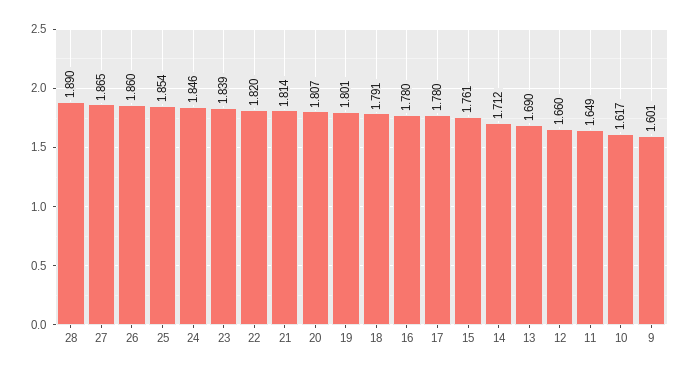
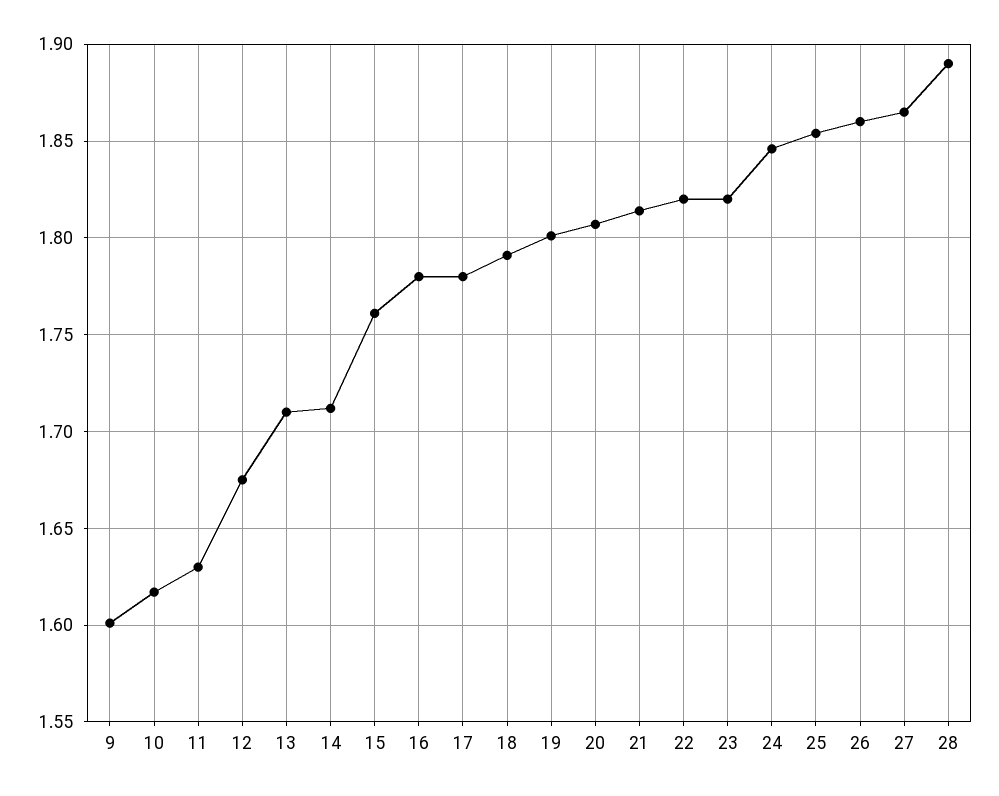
  {
    "28": 1.89,
    "27": 1.865,
    "26": 1.86,
    "25": 1.854,
    "24": 1.846,
-   "23": 1.839,
+   "23": 1.82,
    "22": 1.82,
    "21": 1.814,
    "20": 1.807,
    "19": 1.801,
    "18": 1.791,
    "16": 1.78,
    "17": 1.78,
    "15": 1.761,
    "14": 1.712,
-   "13": 1.69,
+   "13": 1.71,
-   "12": 1.66,
+   "12": 1.675,
-   "11": 1.649,
+   "11": 1.63,
    "10": 1.617,
    "9": 1.601
  }

